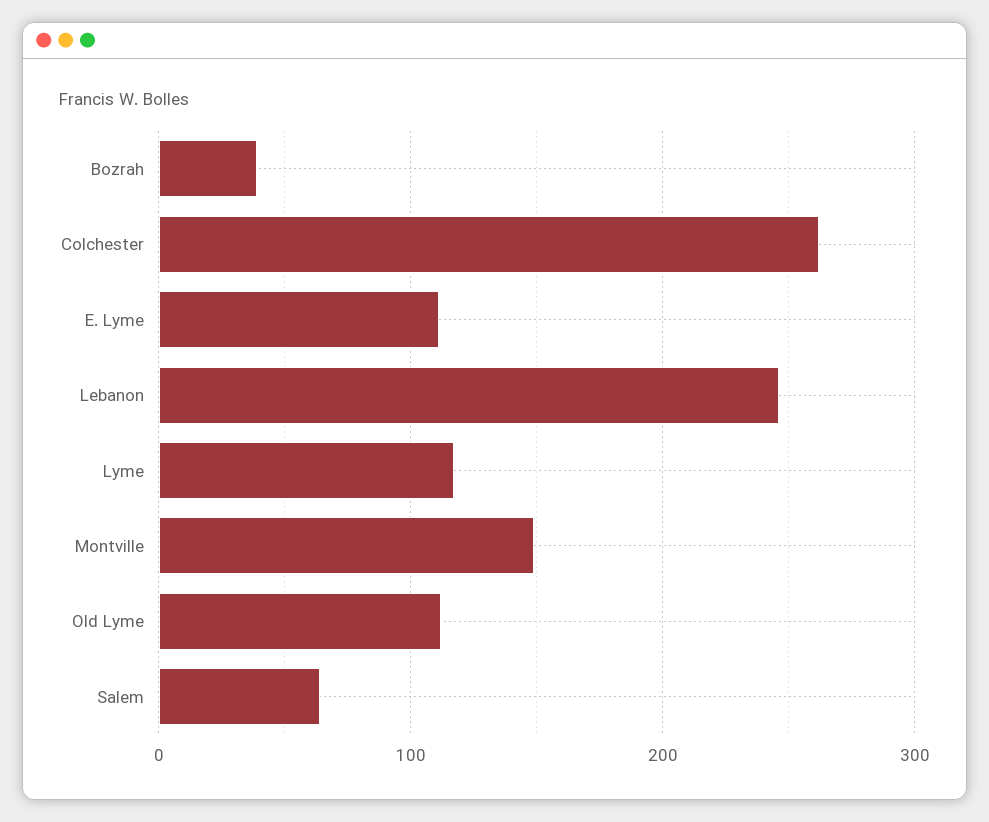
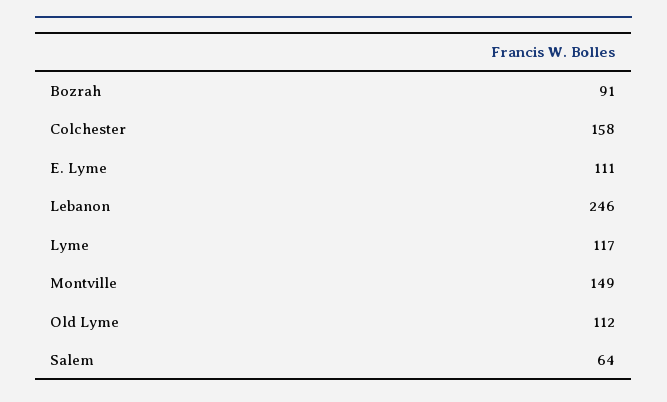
  {
-   "Bozrah": 40,
+   "Bozrah": 91,
-   "Colchester": 260,
+   "Colchester": 158,
    "E. Lyme": 111,
    "Lebanon": 246,
    "Lyme": 117,
    "Montville": 149,
    "Old Lyme": 112,
    "Salem": 64
  }

